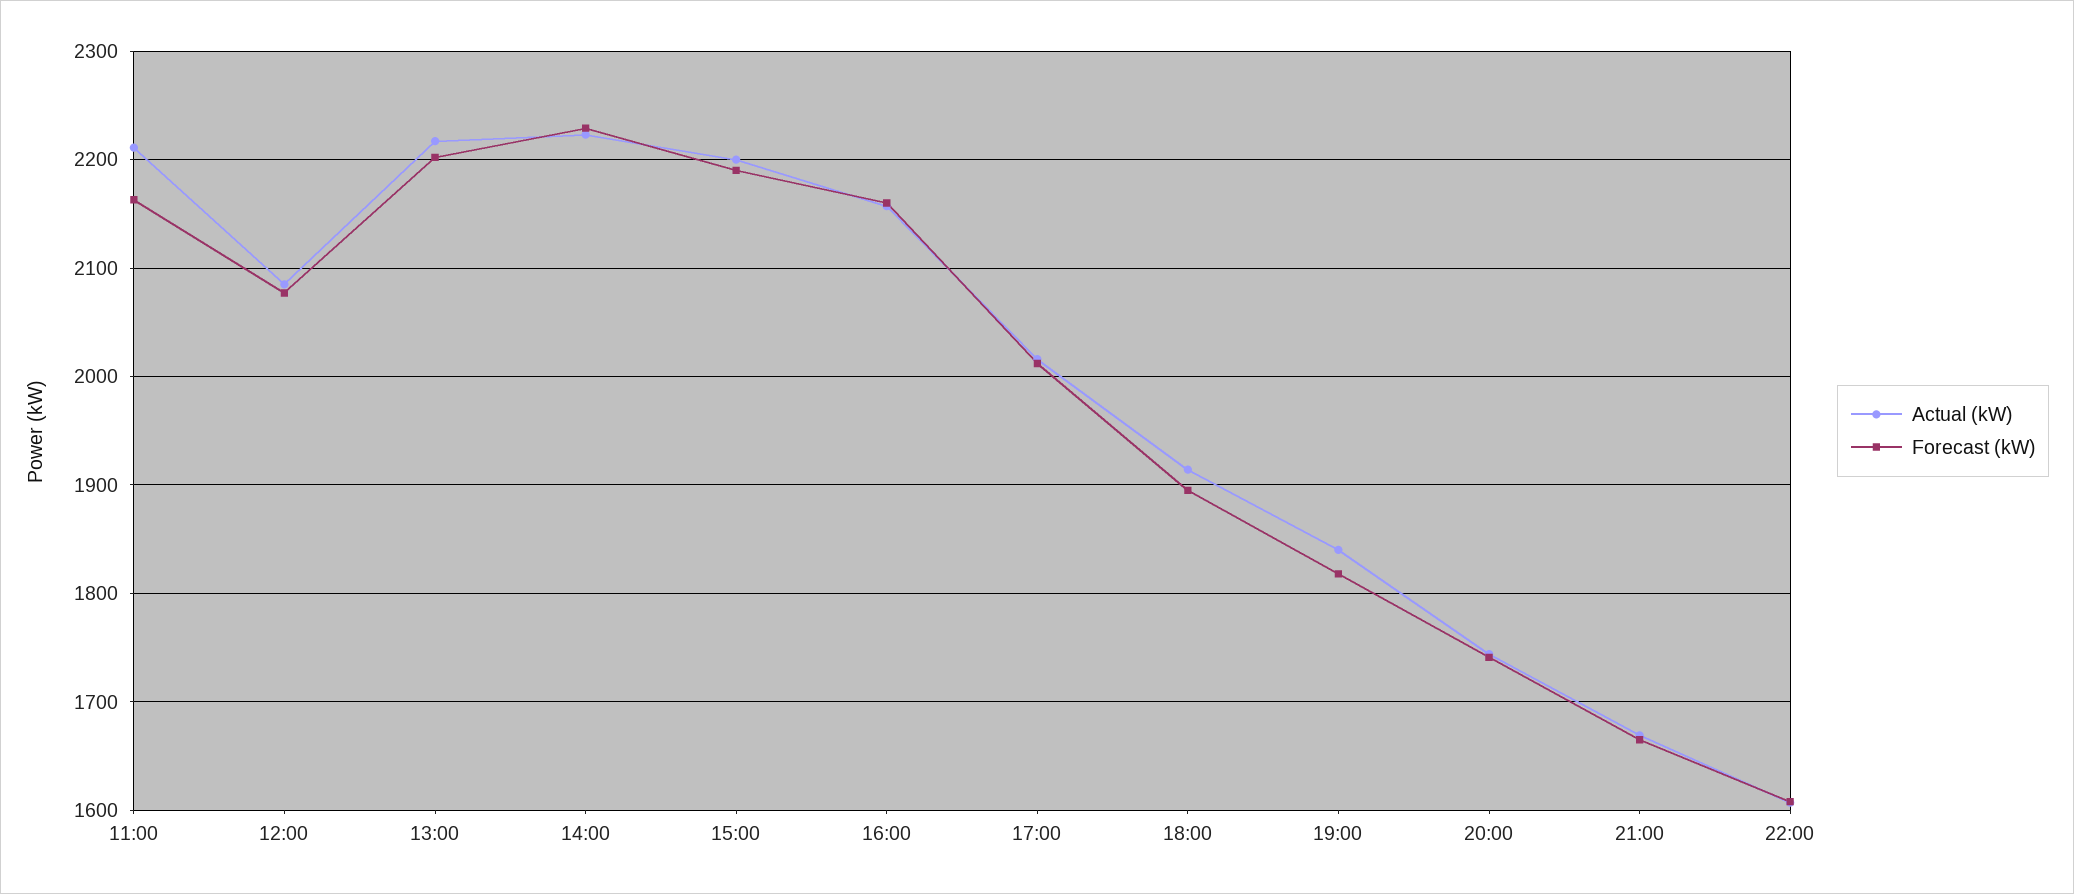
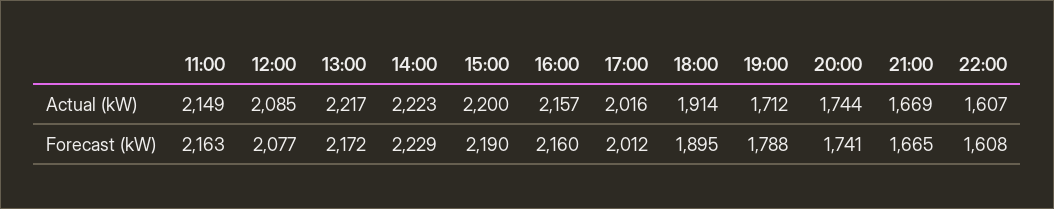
  {
    "Actual (kW)": {
-     "11:00": 2210,
+     "11:00": 2149,
      "12:00": 2085,
      "13:00": 2217,
      "14:00": 2223,
      "15:00": 2200,
      "16:00": 2157,
      "17:00": 2016,
      "18:00": 1914,
-     "19:00": 1840,
+     "19:00": 1712,
      "20:00": 1744,
      "21:00": 1669,
      "22:00": 1607
    },
    "Forecast (kW)": {
      "11:00": 2163,
      "12:00": 2077,
-     "13:00": 2200,
+     "13:00": 2172,
      "14:00": 2229,
      "15:00": 2190,
      "16:00": 2160,
      "17:00": 2012,
      "18:00": 1895,
-     "19:00": 1820,
+     "19:00": 1788,
      "20:00": 1741,
      "21:00": 1665,
      "22:00": 1608
    }
  }

